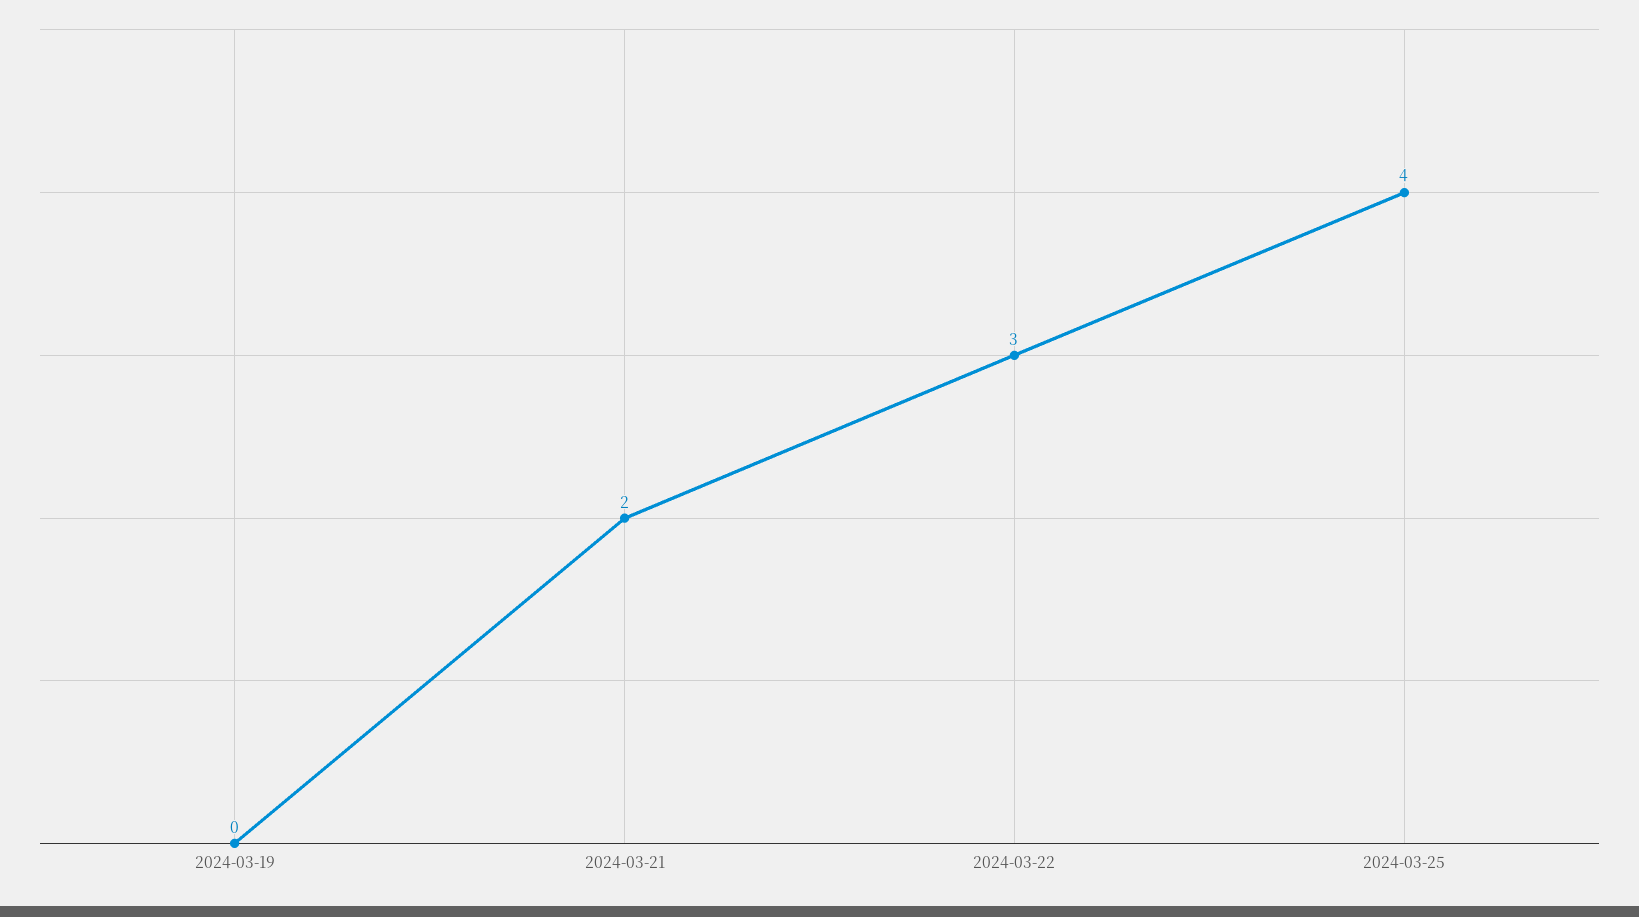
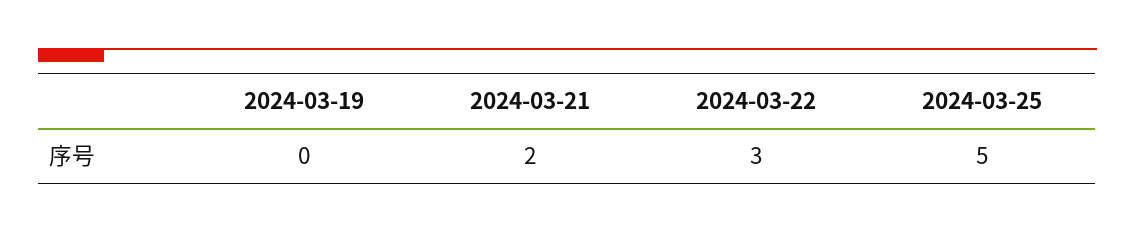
  {
    "2024-03-19": 0,
    "2024-03-21": 2,
    "2024-03-22": 3,
-   "2024-03-25": 4
+   "2024-03-25": 5
  }

